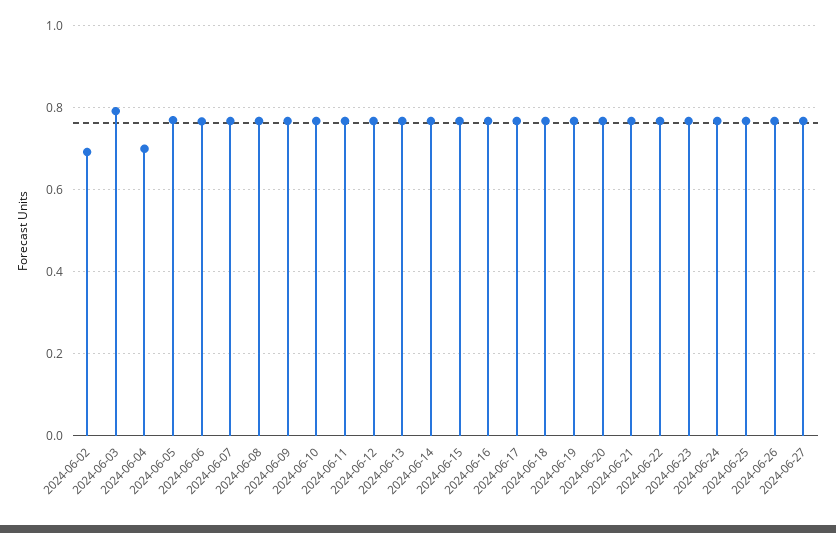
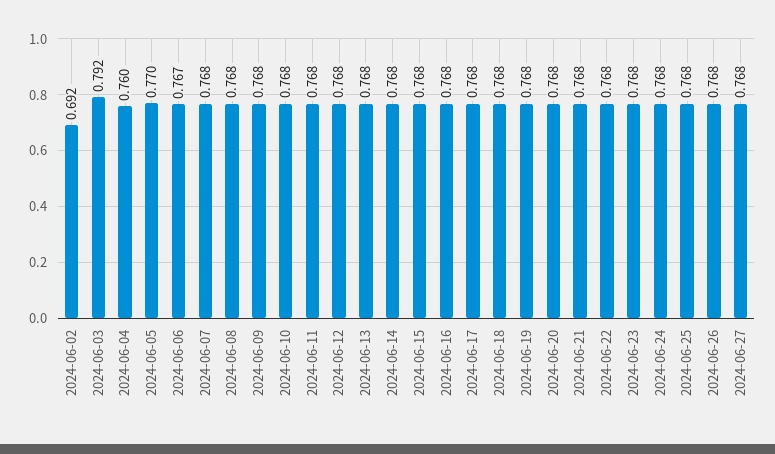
  {
    "2024-06-02": 0.692,
    "2024-06-03": 0.792,
-   "2024-06-04": 0.7,
+   "2024-06-04": 0.76,
    "2024-06-05": 0.77,
    "2024-06-06": 0.767,
    "2024-06-07": 0.768,
    "2024-06-08": 0.768,
    "2024-06-09": 0.768,
    "2024-06-10": 0.768,
    "2024-06-11": 0.768,
    "2024-06-12": 0.768,
    "2024-06-13": 0.768,
    "2024-06-14": 0.768,
    "2024-06-15": 0.768,
    "2024-06-16": 0.768,
    "2024-06-17": 0.768,
    "2024-06-18": 0.768,
    "2024-06-19": 0.768,
    "2024-06-20": 0.768,
    "2024-06-21": 0.768,
    "2024-06-22": 0.768,
    "2024-06-23": 0.768,
    "2024-06-24": 0.768,
    "2024-06-25": 0.768,
    "2024-06-26": 0.768,
    "2024-06-27": 0.768
  }

